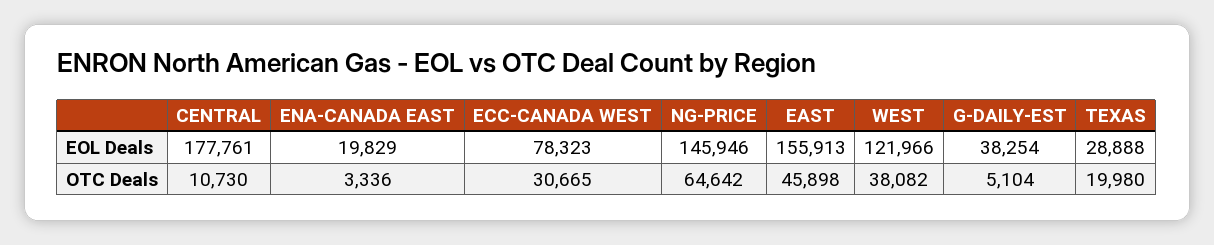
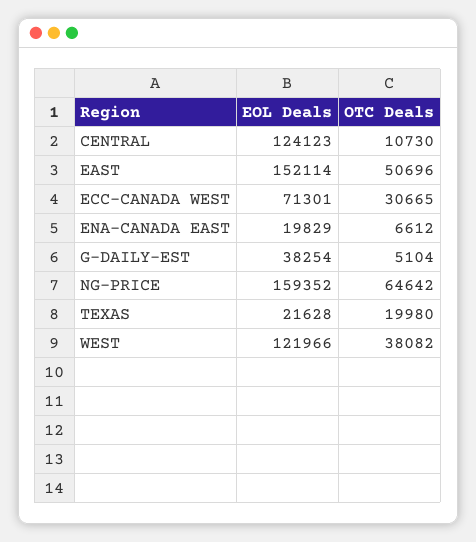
  {
    "CENTRAL": {
-     "EOL Deals": 177761,
+     "EOL Deals": 124123,
      "OTC Deals": 10730
    },
    "ENA-CANADA EAST": {
      "EOL Deals": 19829,
-     "OTC Deals": 3336
+     "OTC Deals": 6612
    },
    "ECC-CANADA WEST": {
-     "EOL Deals": 78323,
+     "EOL Deals": 71301,
      "OTC Deals": 30665
    },
    "NG-PRICE": {
-     "EOL Deals": 145946,
+     "EOL Deals": 159352,
      "OTC Deals": 64642
    },
    "EAST": {
-     "EOL Deals": 155913,
+     "EOL Deals": 152114,
-     "OTC Deals": 45898
+     "OTC Deals": 50696
    },
    "WEST": {
      "EOL Deals": 121966,
      "OTC Deals": 38082
    },
    "G-DAILY-EST": {
      "EOL Deals": 38254,
      "OTC Deals": 5104
    },
    "TEXAS": {
-     "EOL Deals": 28888,
+     "EOL Deals": 21628,
      "OTC Deals": 19980
    }
  }

